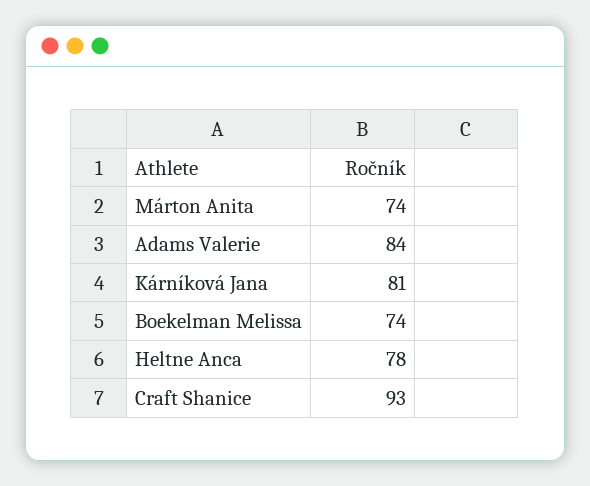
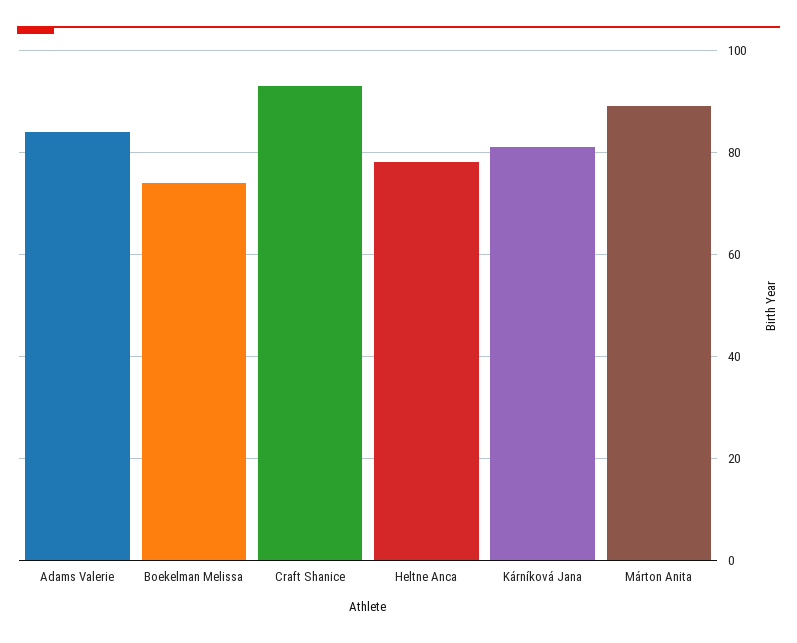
  {
-   "Márton Anita": 74,
+   "Márton Anita": 90,
    "Adams Valerie": 84,
    "Kárníková Jana": 81,
    "Boekelman Melissa": 74,
    "Heltne Anca": 78,
    "Craft Shanice": 93
  }

